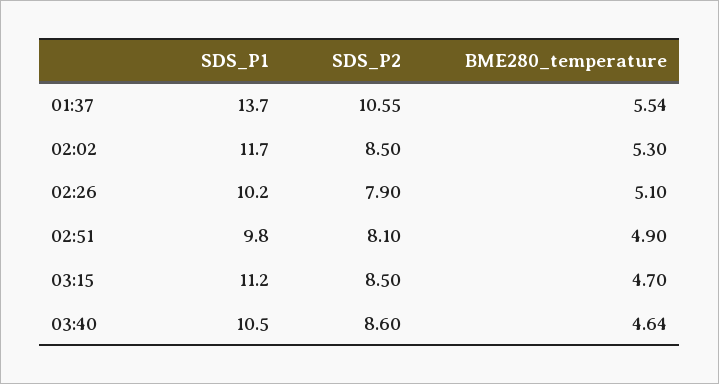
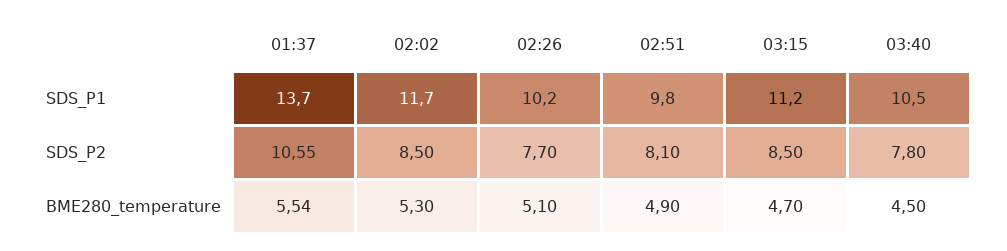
  {
    "SDS_P1": {
      "01:37": 13.7,
      "02:02": 11.7,
      "02:26": 10.2,
      "02:51": 9.8,
      "03:15": 11.2,
      "03:40": 10.5
    },
    "SDS_P2": {
      "01:37": 10.55,
      "02:02": 8.5,
-     "02:26": 7.9,
+     "02:26": 7.7,
      "02:51": 8.1,
      "03:15": 8.5,
-     "03:40": 8.6
+     "03:40": 7.8
    },
    "BME280_temperature": {
      "01:37": 5.54,
      "02:02": 5.3,
      "02:26": 5.1,
      "02:51": 4.9,
      "03:15": 4.7,
-     "03:40": 4.64
+     "03:40": 4.5
    }
  }

